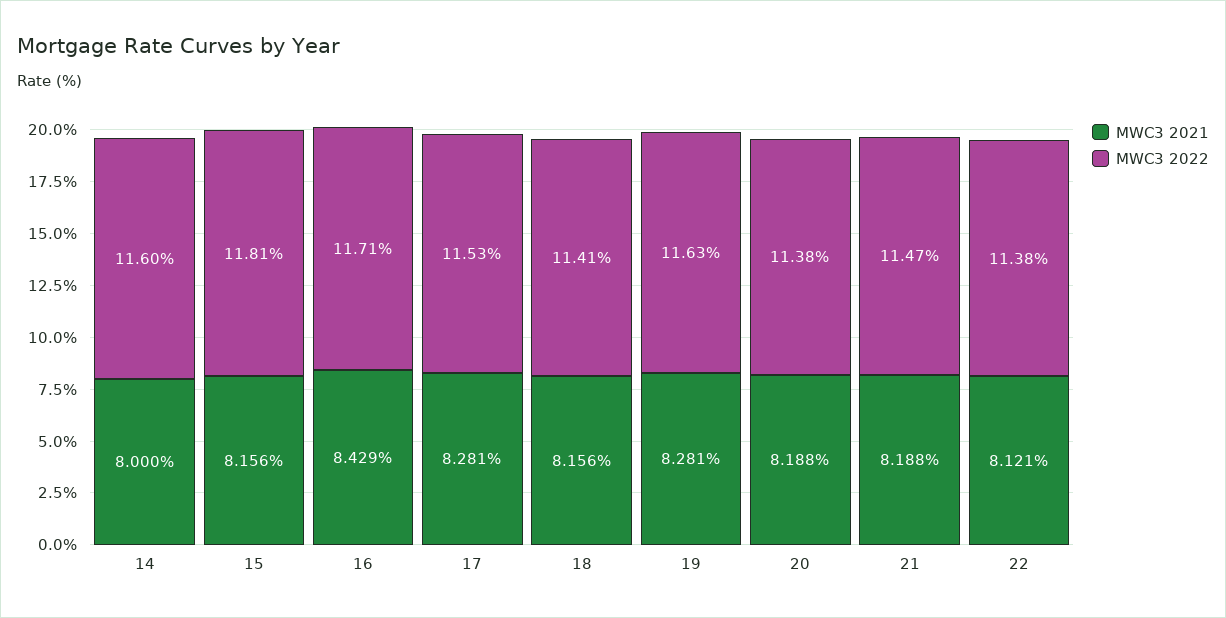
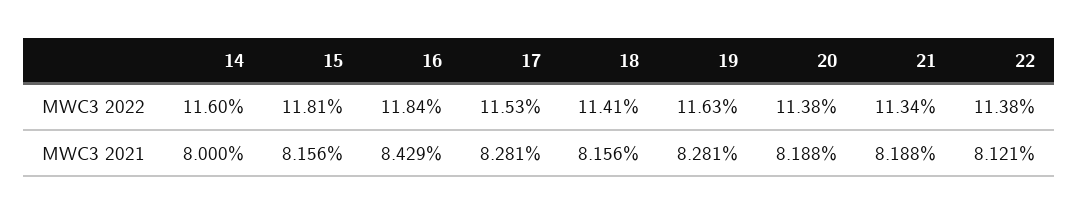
  {
    "MWC3 2021": {
      "14": 8,
      "15": 8.156,
      "16": 8.429,
      "17": 8.281,
      "18": 8.156,
      "19": 8.281,
      "20": 8.188,
      "21": 8.188,
      "22": 8.121
    },
    "MWC3 2022": {
      "14": 11.6,
      "15": 11.81,
-     "16": 11.71,
+     "16": 11.84,
      "17": 11.53,
      "18": 11.41,
      "19": 11.63,
      "20": 11.38,
-     "21": 11.47,
+     "21": 11.34,
      "22": 11.38
    }
  }

